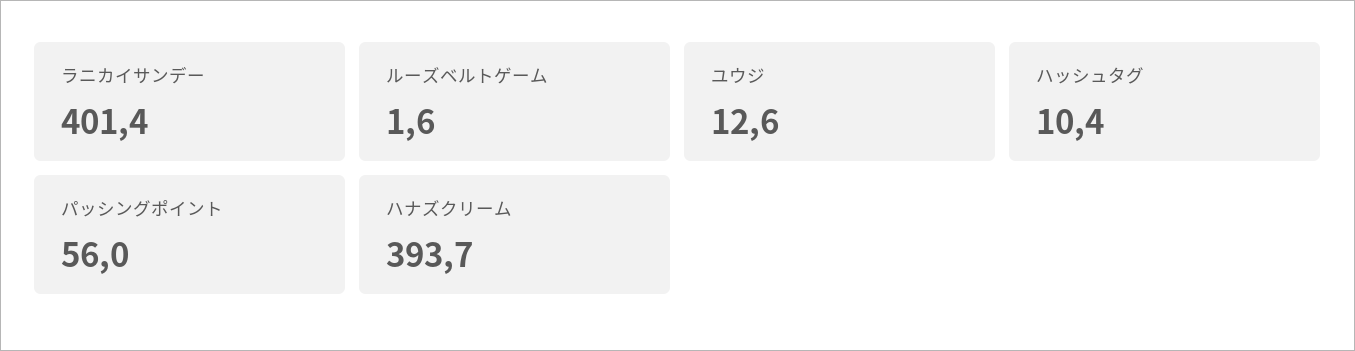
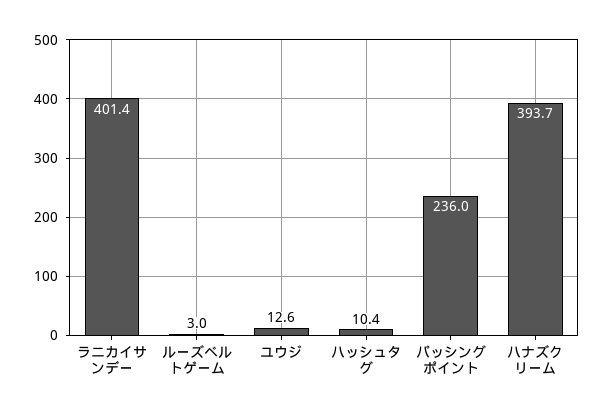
  {
    "ラニカイサンデー": 401.4,
-   "ルーズベルトゲーム": 1.6,
+   "ルーズベルトゲーム": 3,
    "ユウジ": 12.6,
    "ハッシュタグ": 10.4,
-   "パッシングポイント": 56,
+   "パッシングポイント": 236,
    "ハナズクリーム": 393.7
  }

